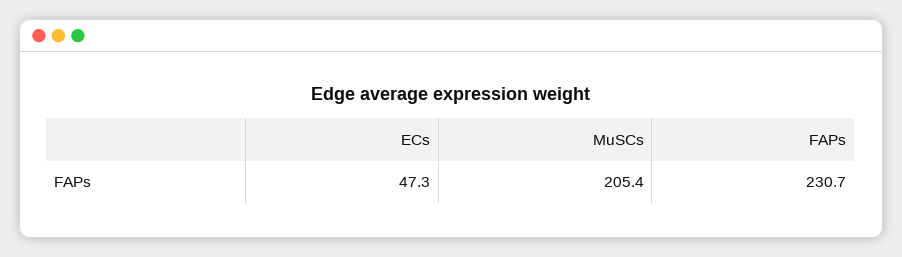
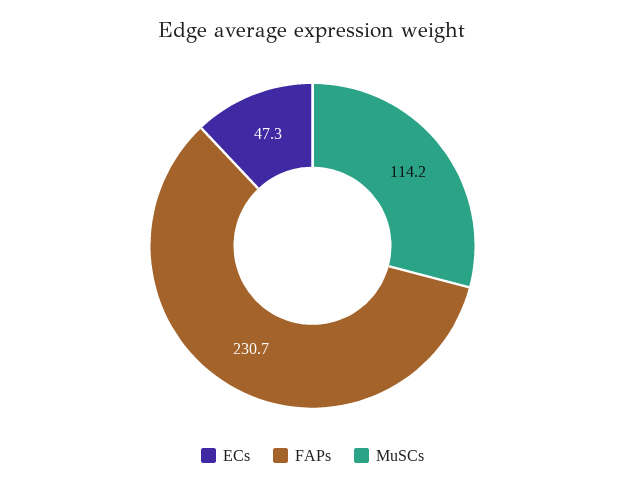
  {
    "ECs": 47.3,
-   "MuSCs": 205.4,
+   "MuSCs": 114.2,
    "FAPs": 230.7
  }

